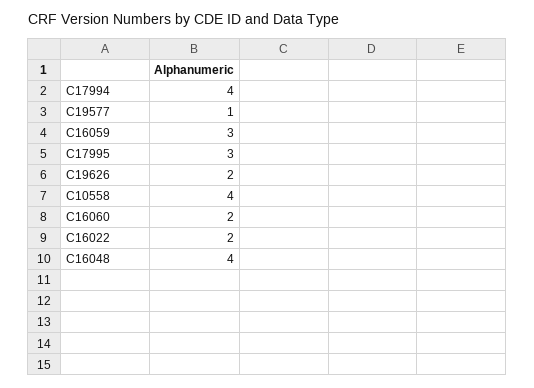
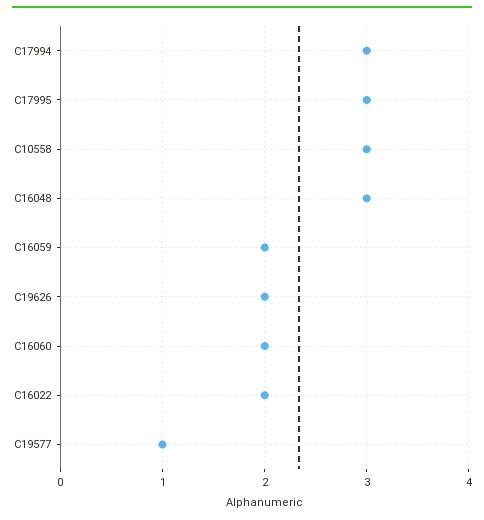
  {
-   "C17994": 4,
+   "C17994": 3,
    "C19577": 1,
-   "C16059": 3,
+   "C16059": 2,
    "C17995": 3,
    "C19626": 2,
-   "C10558": 4,
+   "C10558": 3,
    "C16060": 2,
    "C16022": 2,
-   "C16048": 4
+   "C16048": 3
  }

